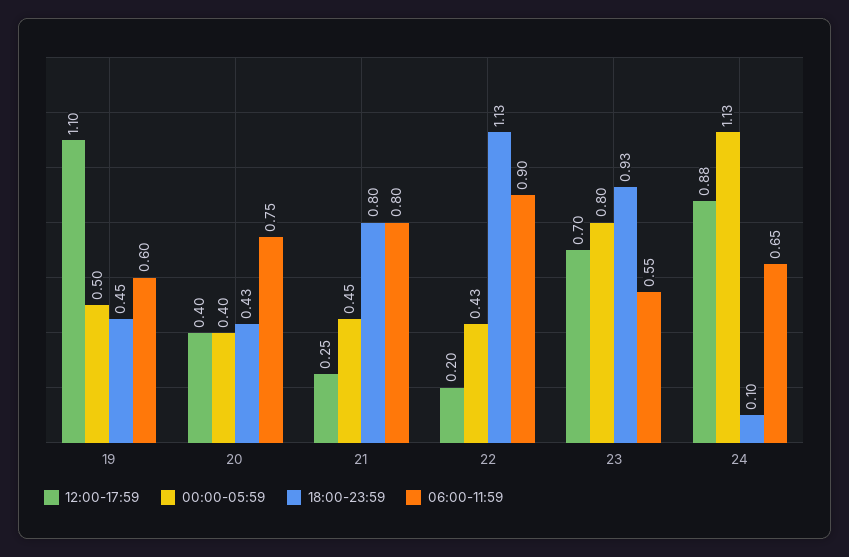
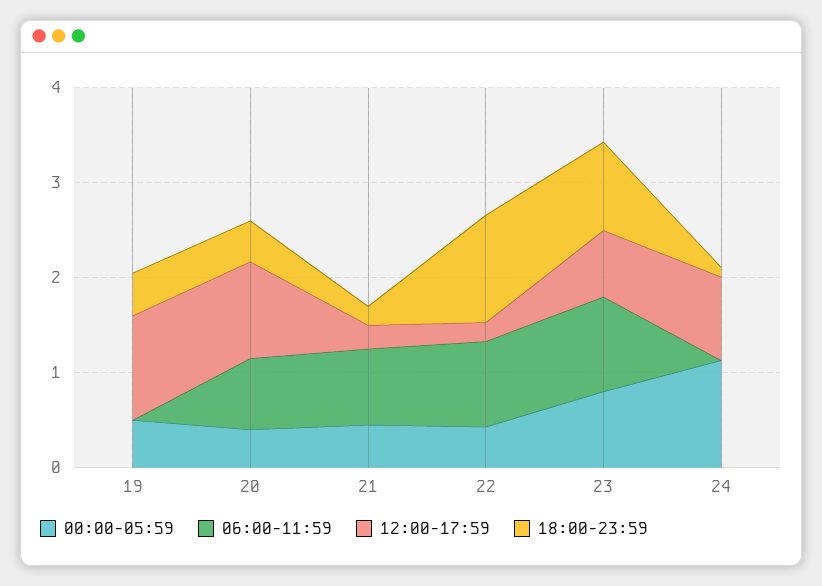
  {
    "12:00-17:59": {
      "19": 1.1,
-     "20": 0.4,
+     "20": 1,
      "21": 0.25,
      "22": 0.2,
      "23": 0.7,
      "24": 0.88
    },
    "00:00-05:59": {
      "19": 0.5,
      "20": 0.4,
      "21": 0.45,
      "22": 0.43,
      "23": 0.8,
      "24": 1.13
    },
    "18:00-23:59": {
      "19": 0.45,
      "20": 0.43,
-     "21": 0.8,
+     "21": 0.2,
      "22": 1.13,
      "23": 0.93,
      "24": 0.1
    },
    "06:00-11:59": {
-     "19": 0.6,
+     "19": 0,
      "20": 0.75,
      "21": 0.8,
      "22": 0.9,
-     "23": 0.55,
+     "23": 1,
-     "24": 0.65
+     "24": 0
    }
  }

